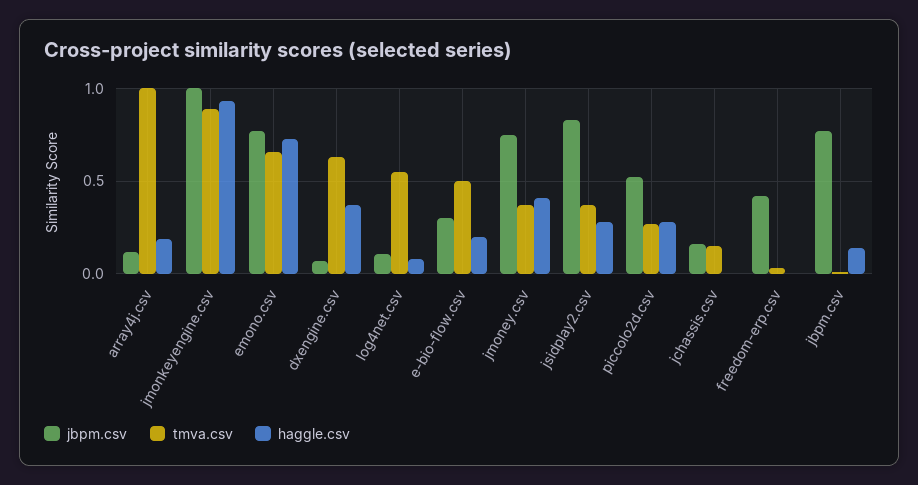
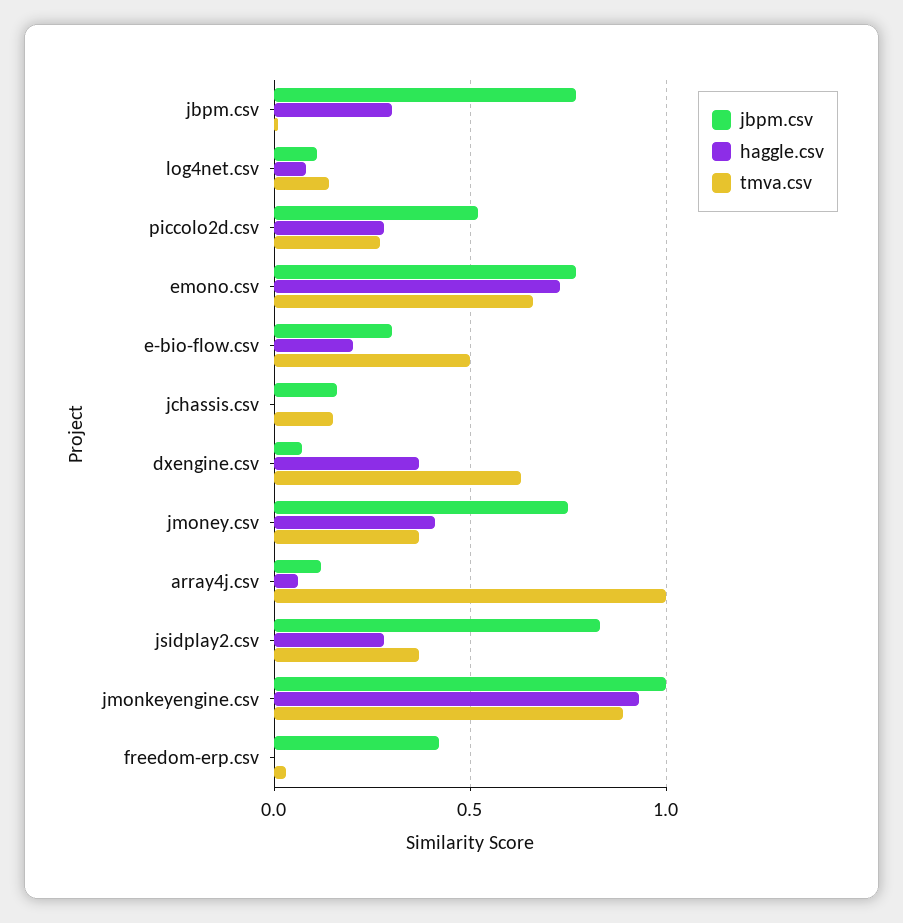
  {
    "jbpm.csv": {
      "array4j.csv": 0.1,
      "jmonkeyengine.csv": 1,
      "emono.csv": 0.75,
      "dxengine.csv": 0.05,
      "log4net.csv": 0.1,
      "e-bio-flow.csv": 0.3,
      "jmoney.csv": 0.75,
      "jsidplay2.csv": 0.85,
      "piccolo2d.csv": 0.5,
      "jchassis.csv": 0.15,
      "freedom-erp.csv": 0.4,
      "jbpm.csv": 0.75
    },
    "tmva.csv": {
      "array4j.csv": 1,
      "jmonkeyengine.csv": 0.9,
      "emono.csv": 0.65,
      "dxengine.csv": 0.65,
-     "log4net.csv": 0.55,
+     "log4net.csv": 0.15,
      "e-bio-flow.csv": 0.5,
      "jmoney.csv": 0.35,
      "jsidplay2.csv": 0.35,
      "piccolo2d.csv": 0.25,
      "jchassis.csv": 0.15,
      "freedom-erp.csv": 0.05,
      "jbpm.csv": 0
    },
    "haggle.csv": {
-     "array4j.csv": 0.2,
+     "array4j.csv": 0.05,
      "jmonkeyengine.csv": 0.95,
      "emono.csv": 0.75,
      "dxengine.csv": 0.35,
      "log4net.csv": 0.1,
      "e-bio-flow.csv": 0.2,
      "jmoney.csv": 0.4,
      "jsidplay2.csv": 0.3,
      "piccolo2d.csv": 0.3,
      "jchassis.csv": 0,
      "freedom-erp.csv": 0,
-     "jbpm.csv": 0.15
+     "jbpm.csv": 0.3
    }
  }

